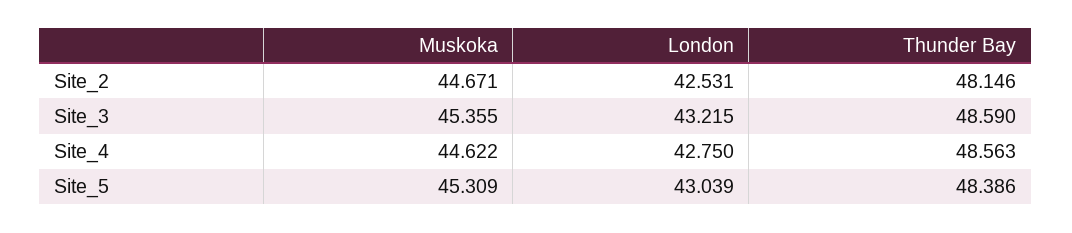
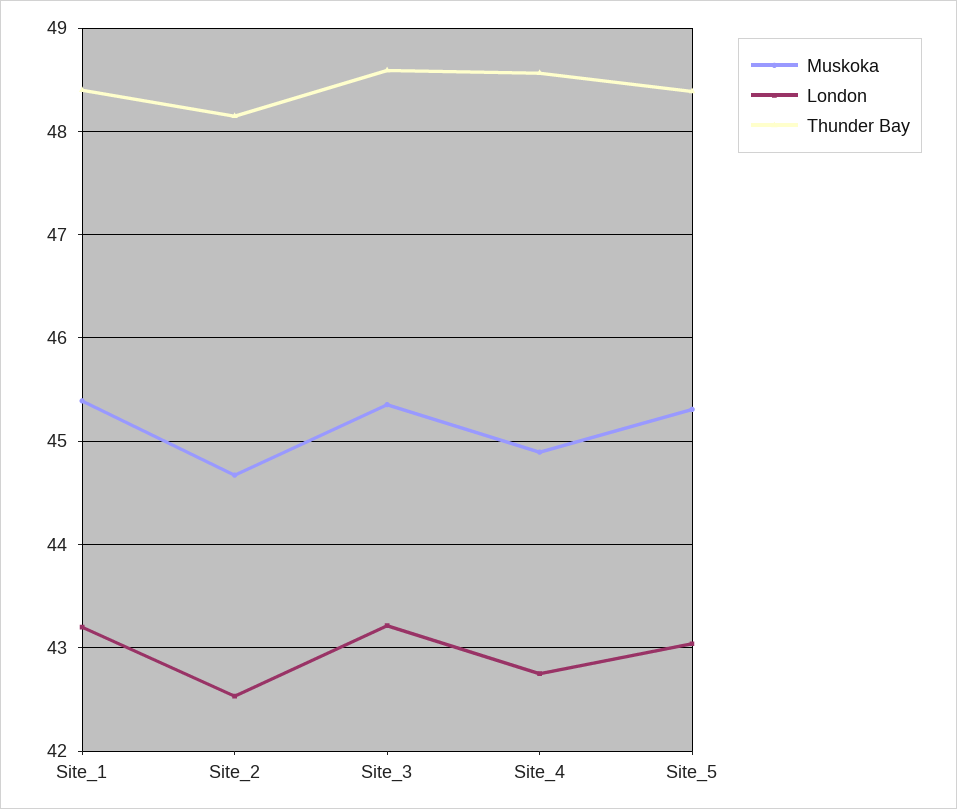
  {
    "Muskoka": {
      "Site_2": 44.671,
      "Site_3": 45.355,
-     "Site_4": 44.622,
+     "Site_4": 44.9,
-     "Site_5": 45.309
+     "Site_5": 45.309,
+     "Site_1": 45.4
    },
    "London": {
      "Site_2": 42.531,
      "Site_3": 43.215,
      "Site_4": 42.75,
-     "Site_5": 43.039
+     "Site_5": 43.039,
+     "Site_1": 43.2
    },
    "Thunder Bay": {
      "Site_2": 48.146,
      "Site_3": 48.59,
      "Site_4": 48.563,
-     "Site_5": 48.386
+     "Site_5": 48.386,
+     "Site_1": 48.4
    }
  }

